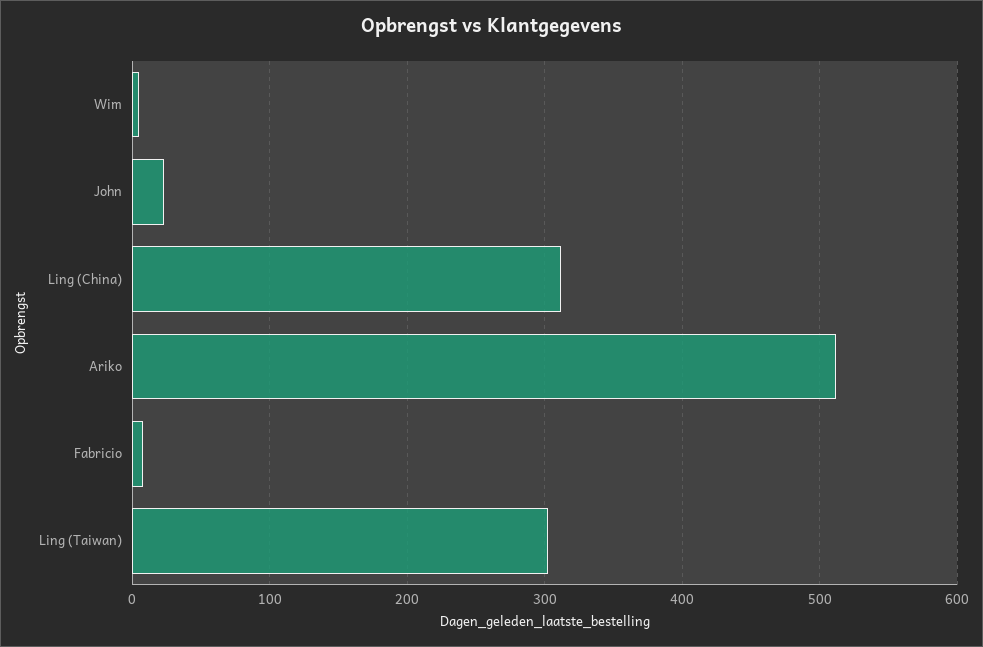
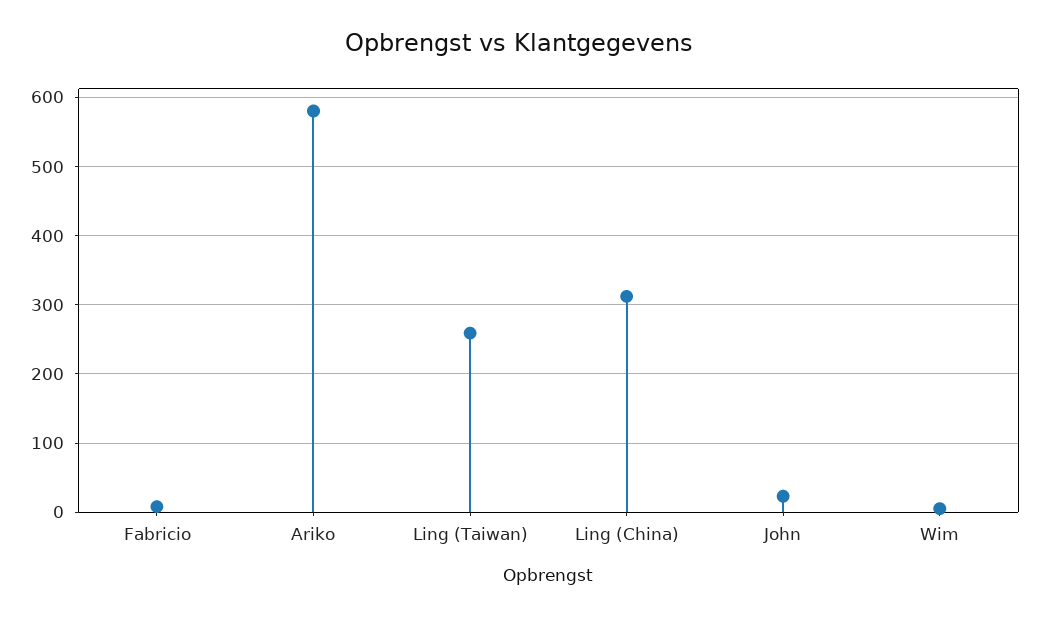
  {
    "Wim": 10,
    "John": 20,
    "Ling (China)": 310,
-   "Ariko": 510,
+   "Ariko": 580,
    "Fabricio": 10,
-   "Ling (Taiwan)": 300
+   "Ling (Taiwan)": 260
  }

